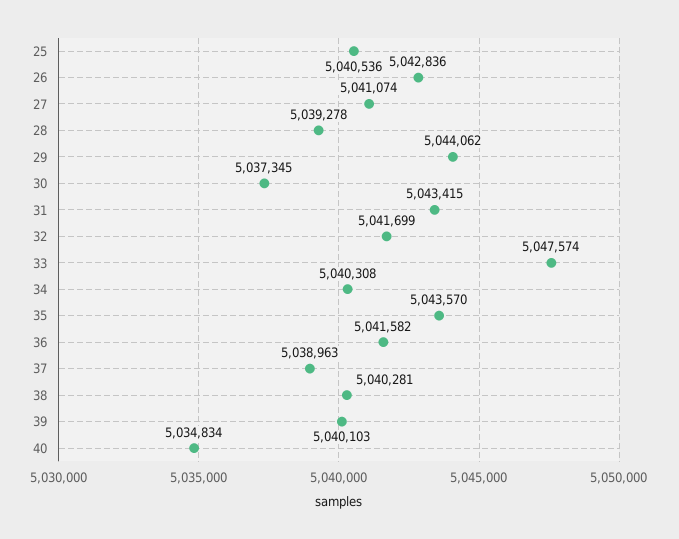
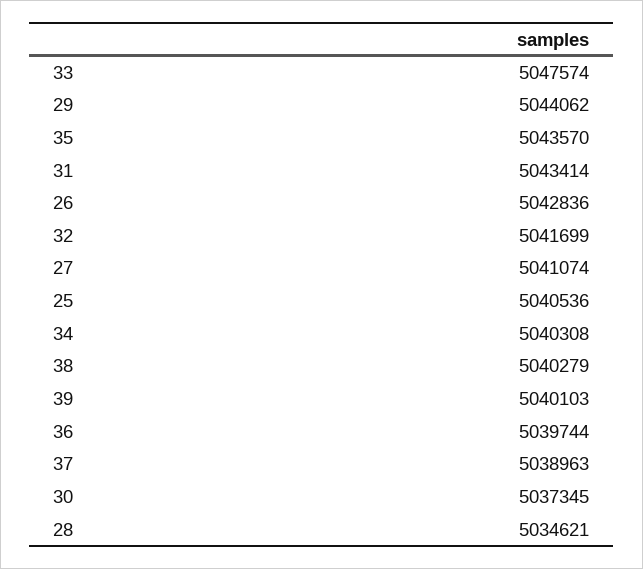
  {
    "25": 5040536,
    "26": 5042836,
    "27": 5041074,
-   "28": 5039278,
+   "28": 5034621,
    "29": 5044062,
    "30": 5037345,
-   "31": 5043415,
+   "31": 5043414,
    "32": 5041699,
    "33": 5047574,
    "34": 5040308,
    "35": 5043570,
-   "36": 5041582,
+   "36": 5039744,
    "37": 5038963,
-   "38": 5040281,
+   "38": 5040279,
-   "39": 5040103,
+   "39": 5040103
-   "40": 5034834
  }

